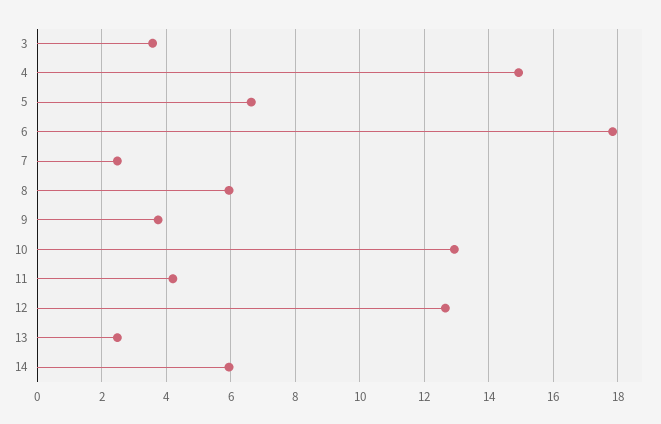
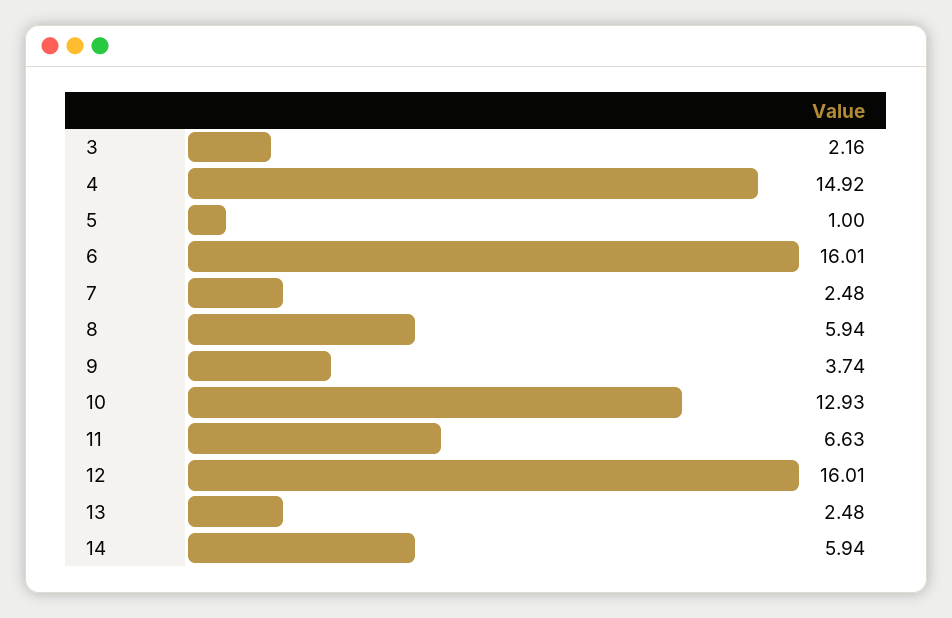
  {
-   "3": 3.6,
+   "3": 2.16,
    "4": 14.92,
-   "5": 6.6,
+   "5": 1,
-   "6": 17.8,
+   "6": 16.01,
    "7": 2.48,
    "8": 5.94,
    "9": 3.74,
    "10": 12.93,
-   "11": 4.2,
+   "11": 6.63,
-   "12": 12.6,
+   "12": 16.01,
    "13": 2.48,
    "14": 5.94
  }

